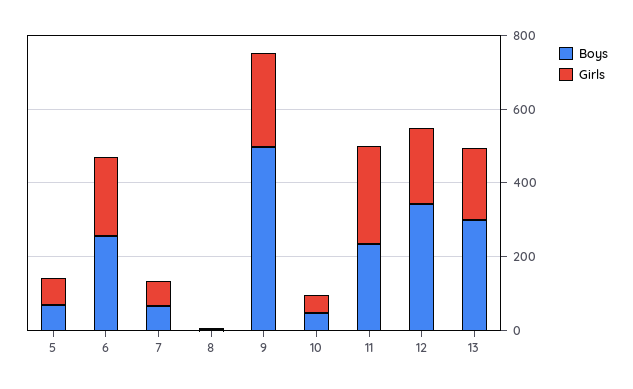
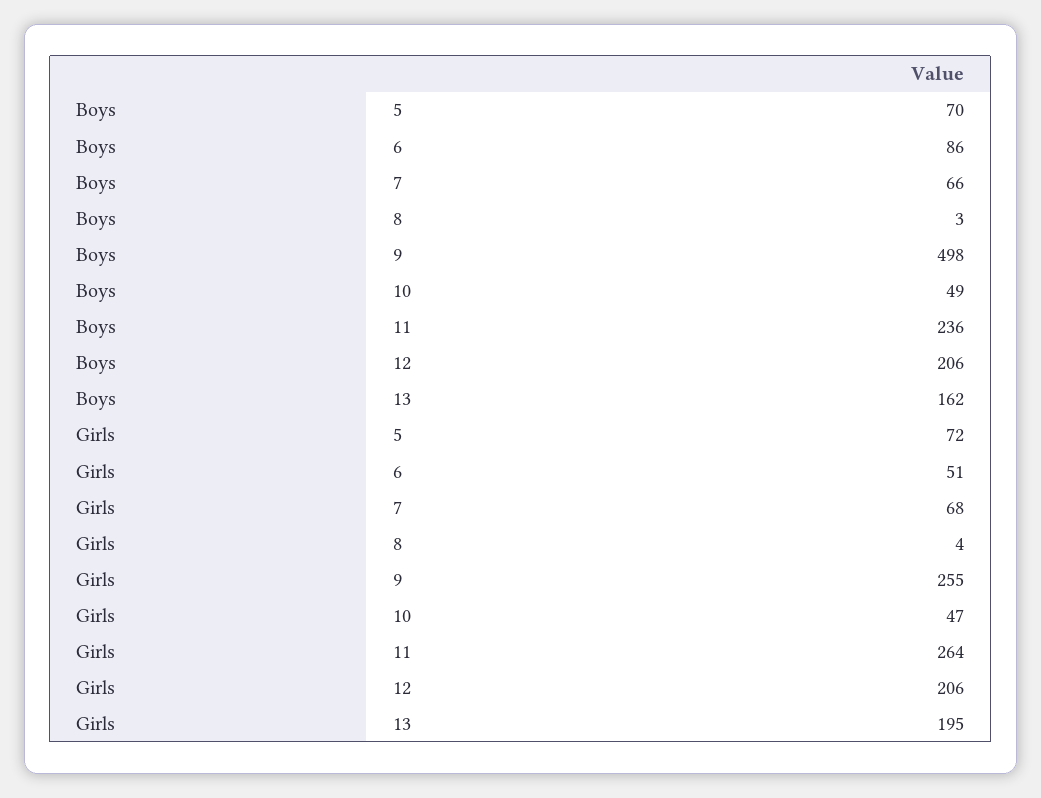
  {
    "Boys": {
      "5": 70,
-     "6": 250,
+     "6": 86,
      "7": 66,
      "8": 3,
      "9": 498,
      "10": 49,
      "11": 236,
-     "12": 350,
+     "12": 206,
-     "13": 300
+     "13": 162
    },
    "Girls": {
      "5": 72,
-     "6": 200,
+     "6": 51,
      "7": 68,
      "8": 4,
      "9": 255,
      "10": 47,
      "11": 264,
      "12": 206,
      "13": 195
    }
  }

